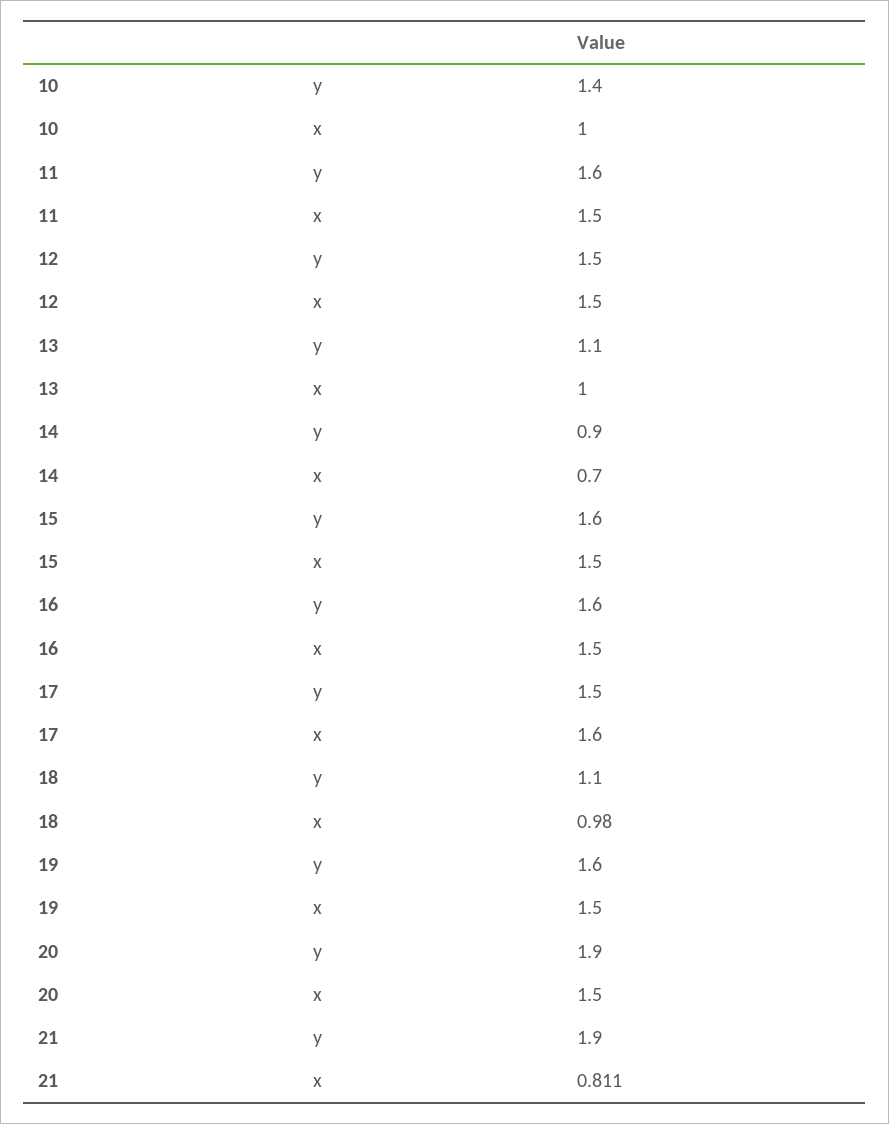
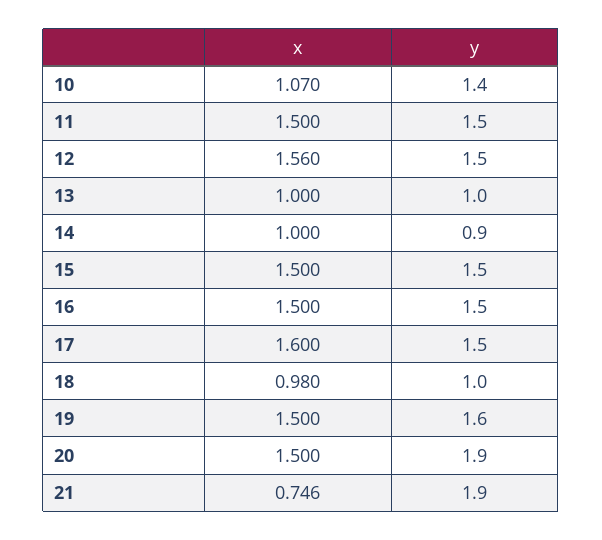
  {
    "10": {
      "y": 1.4,
-     "x": 1
+     "x": 1.07
    },
    "11": {
-     "y": 1.6,
+     "y": 1.5,
      "x": 1.5
    },
    "12": {
      "y": 1.5,
-     "x": 1.5
+     "x": 1.56
    },
    "13": {
-     "y": 1.1,
+     "y": 1,
      "x": 1
    },
    "14": {
      "y": 0.9,
-     "x": 0.7
+     "x": 1
    },
    "15": {
-     "y": 1.6,
+     "y": 1.5,
      "x": 1.5
    },
    "16": {
-     "y": 1.6,
+     "y": 1.5,
      "x": 1.5
    },
    "17": {
      "y": 1.5,
      "x": 1.6
    },
    "18": {
-     "y": 1.1,
+     "y": 1,
      "x": 0.98
    },
    "19": {
      "y": 1.6,
      "x": 1.5
    },
    "20": {
      "y": 1.9,
      "x": 1.5
    },
    "21": {
      "y": 1.9,
-     "x": 0.811
+     "x": 0.746
    }
  }

